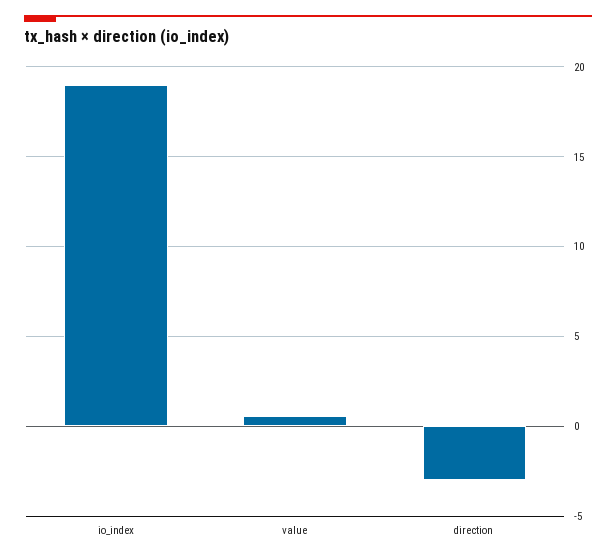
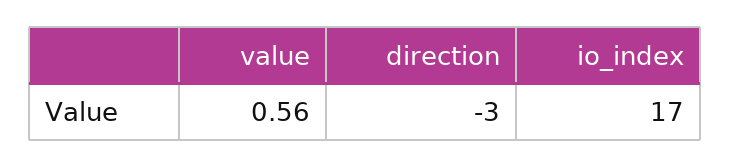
  {
-   "io_index": 19,
+   "io_index": 17,
    "value": 0.56,
    "direction": -3
  }

